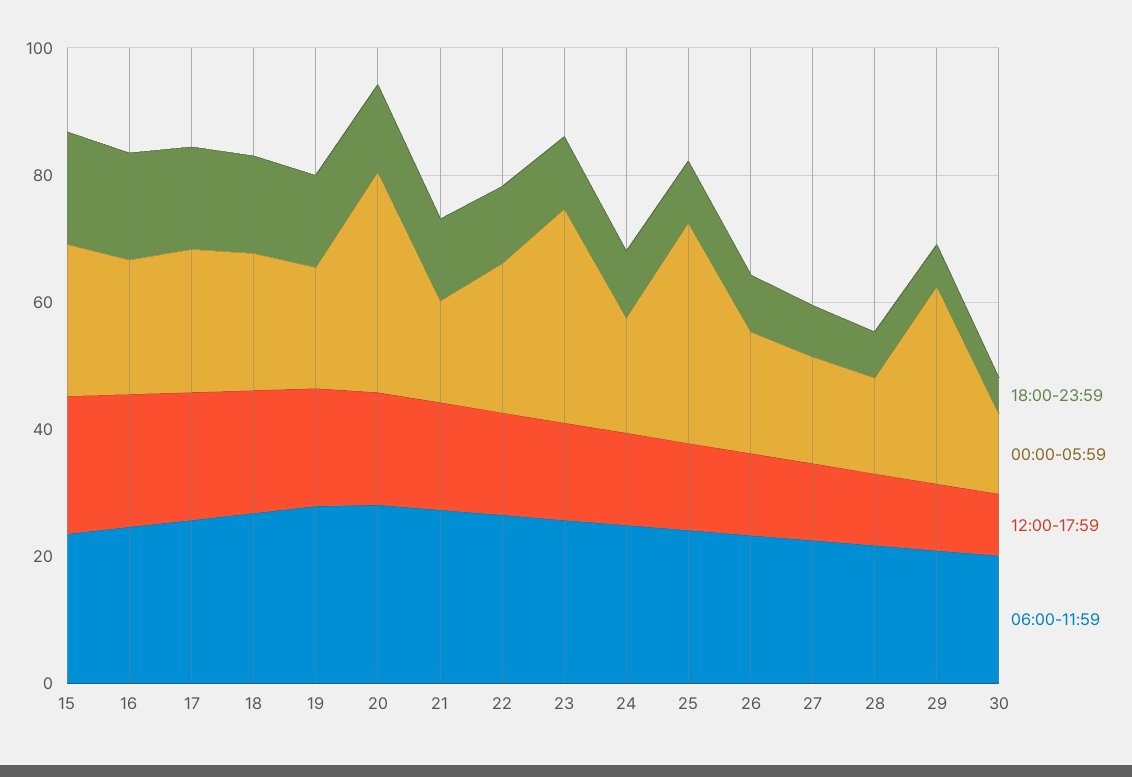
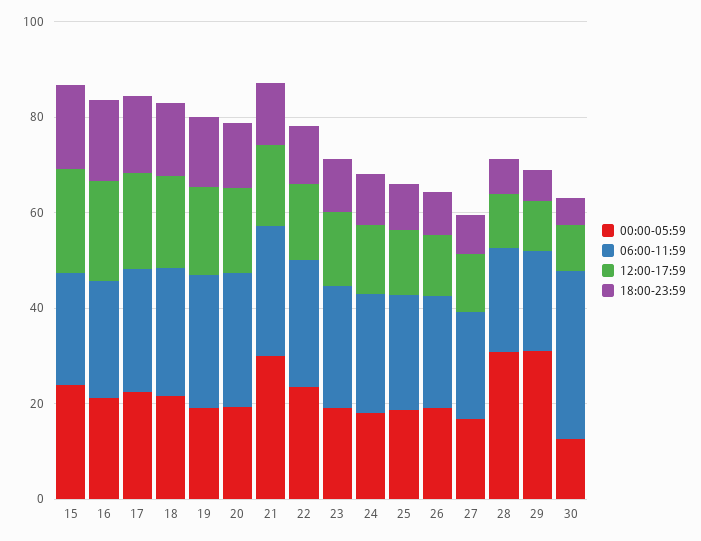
  {
    "18:00-23:59": {
      "15": 20,
      "16": 15,
      "17": 15,
      "18": 15,
      "19": 15,
      "20": 15,
      "21": 15,
      "22": 10,
      "23": 10,
      "24": 10,
      "25": 10,
      "26": 10,
      "27": 10,
      "28": 5,
      "29": 5,
      "30": 5
    },
    "00:00-05:59": {
      "15": 25,
      "16": 20,
      "17": 25,
      "18": 20,
      "19": 20,
-     "20": 35,
+     "20": 20,
-     "21": 15,
+     "21": 30,
      "22": 25,
-     "23": 35,
+     "23": 20,
      "24": 20,
-     "25": 35,
+     "25": 20,
      "26": 20,
      "27": 15,
-     "28": 15,
+     "28": 30,
      "29": 30,
      "30": 15
    },
    "12:00-17:59": {
      "15": 20,
      "16": 20,
      "17": 20,
      "18": 20,
      "19": 20,
      "20": 20,
      "21": 15,
      "22": 15,
      "23": 15,
      "24": 15,
      "25": 15,
      "26": 15,
      "27": 10,
      "28": 10,
      "29": 10,
      "30": 10
    },
    "06:00-11:59": {
      "15": 25,
      "16": 25,
      "17": 25,
      "18": 25,
      "19": 30,
      "20": 30,
      "21": 25,
      "22": 25,
      "23": 25,
      "24": 25,
      "25": 25,
      "26": 25,
      "27": 25,
      "28": 20,
      "29": 20,
-     "30": 20
+     "30": 35
    }
  }

